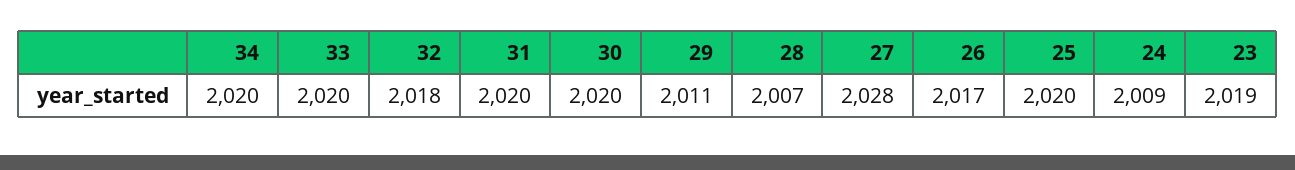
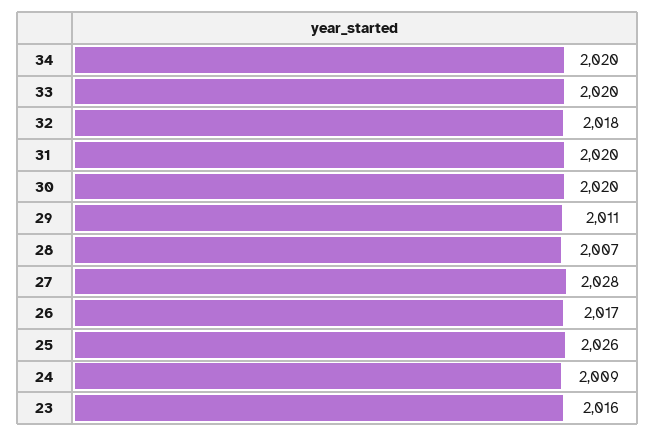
  {
    "34": 2020,
    "33": 2020,
    "32": 2018,
    "31": 2020,
    "30": 2020,
    "29": 2011,
    "28": 2007,
    "27": 2028,
    "26": 2017,
-   "25": 2020,
+   "25": 2026,
    "24": 2009,
-   "23": 2019
+   "23": 2016
  }

